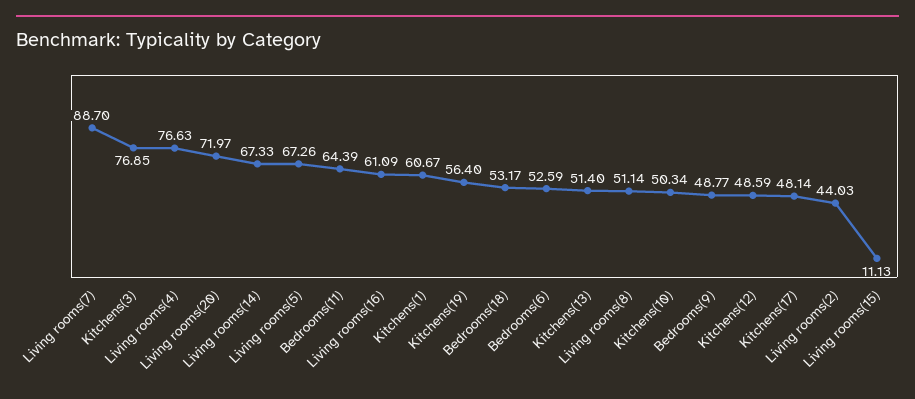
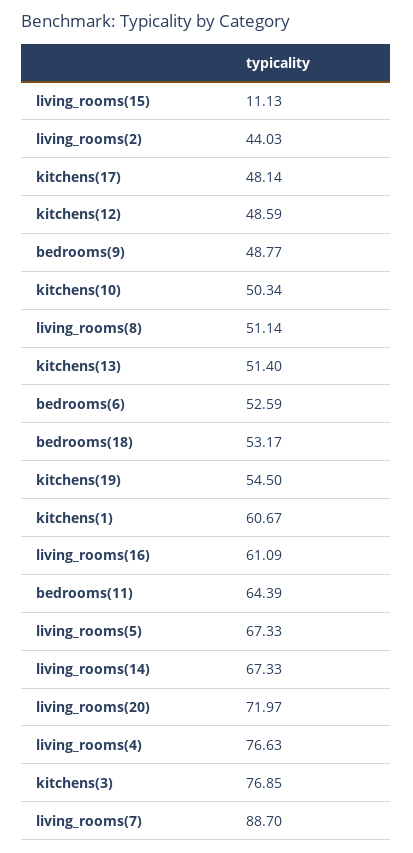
  {
    "Living rooms(7)": 88.7,
    "Kitchens(3)": 76.85,
    "Living rooms(4)": 76.63,
    "Living rooms(20)": 71.97,
    "Living rooms(14)": 67.33,
-   "Living rooms(5)": 67.26,
+   "Living rooms(5)": 67.33,
    "Bedrooms(11)": 64.39,
    "Living rooms(16)": 61.09,
    "Kitchens(1)": 60.67,
-   "Kitchens(19)": 56.4,
+   "Kitchens(19)": 54.5,
    "Bedrooms(18)": 53.17,
    "Bedrooms(6)": 52.59,
    "Kitchens(13)": 51.4,
    "Living rooms(8)": 51.14,
    "Kitchens(10)": 50.34,
    "Bedrooms(9)": 48.77,
    "Kitchens(12)": 48.59,
    "Kitchens(17)": 48.14,
    "Living rooms(2)": 44.03,
    "Living rooms(15)": 11.13
  }

